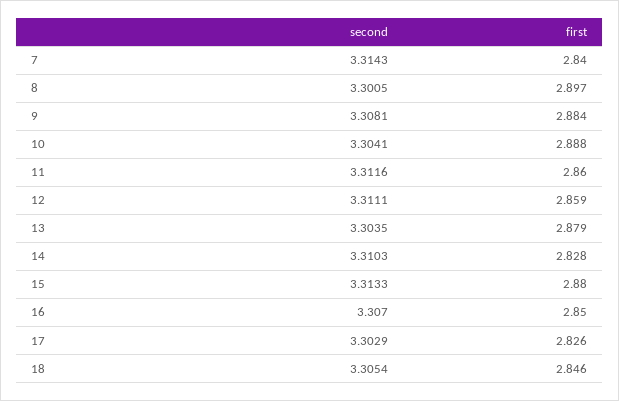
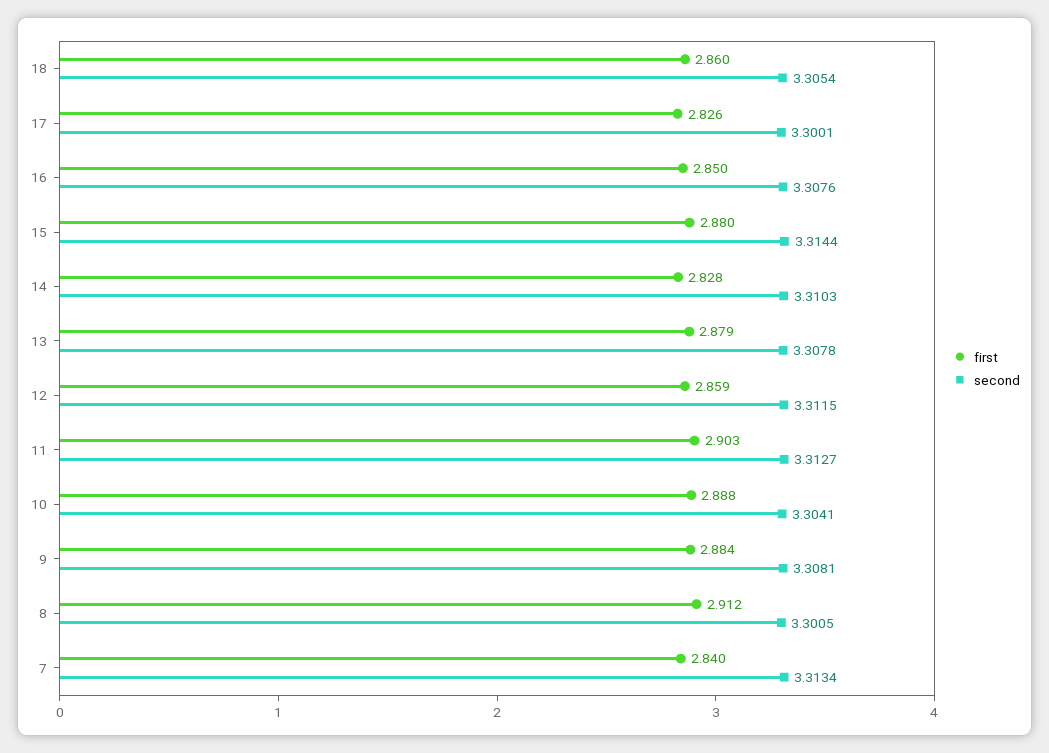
  {
    "second": {
-     "7": 3.3143,
+     "7": 3.3134,
      "8": 3.3005,
      "9": 3.3081,
      "10": 3.3041,
-     "11": 3.3116,
+     "11": 3.3127,
-     "12": 3.3111,
+     "12": 3.3115,
-     "13": 3.3035,
+     "13": 3.3078,
      "14": 3.3103,
-     "15": 3.3133,
+     "15": 3.3144,
-     "16": 3.307,
+     "16": 3.3076,
-     "17": 3.3029,
+     "17": 3.3001,
      "18": 3.3054
    },
    "first": {
      "7": 2.84,
-     "8": 2.897,
+     "8": 2.912,
      "9": 2.884,
      "10": 2.888,
-     "11": 2.86,
+     "11": 2.903,
      "12": 2.859,
      "13": 2.879,
      "14": 2.828,
      "15": 2.88,
      "16": 2.85,
      "17": 2.826,
-     "18": 2.846
+     "18": 2.86
    }
  }

